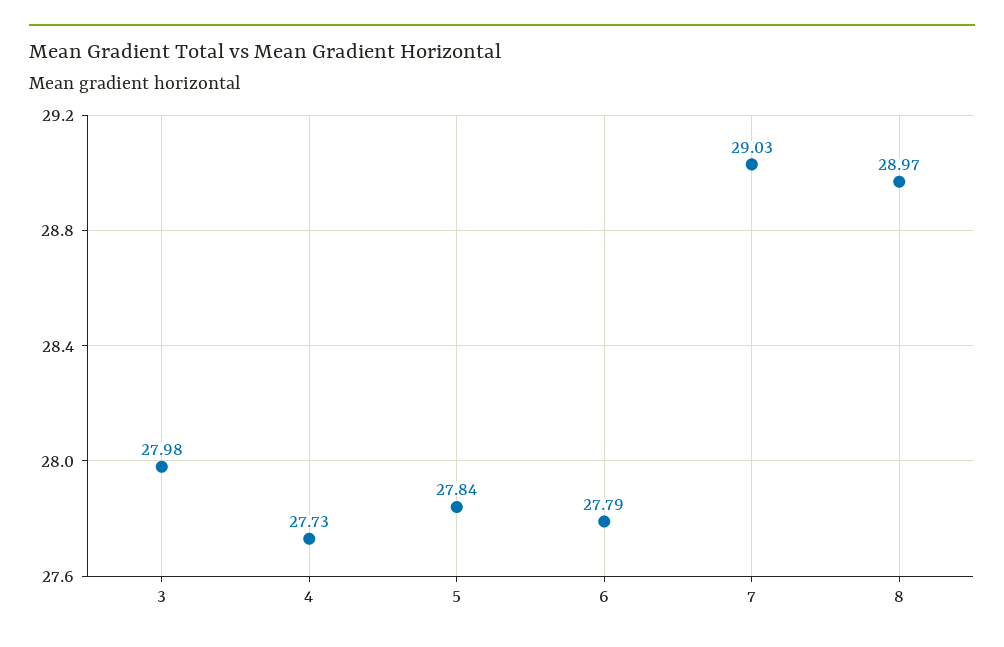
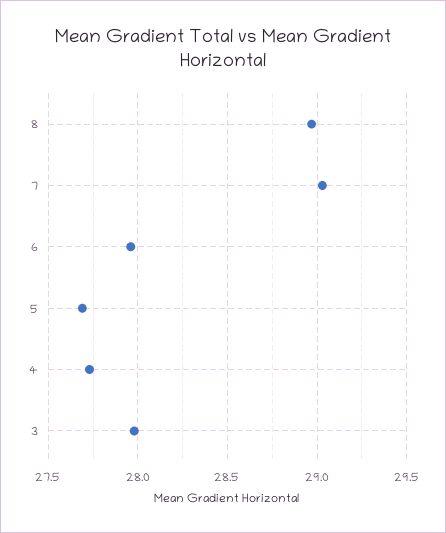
  {
    "3": 27.98,
    "4": 27.73,
-   "5": 27.84,
+   "5": 27.7,
-   "6": 27.79,
+   "6": 27.95,
    "7": 29.03,
    "8": 28.97
  }

